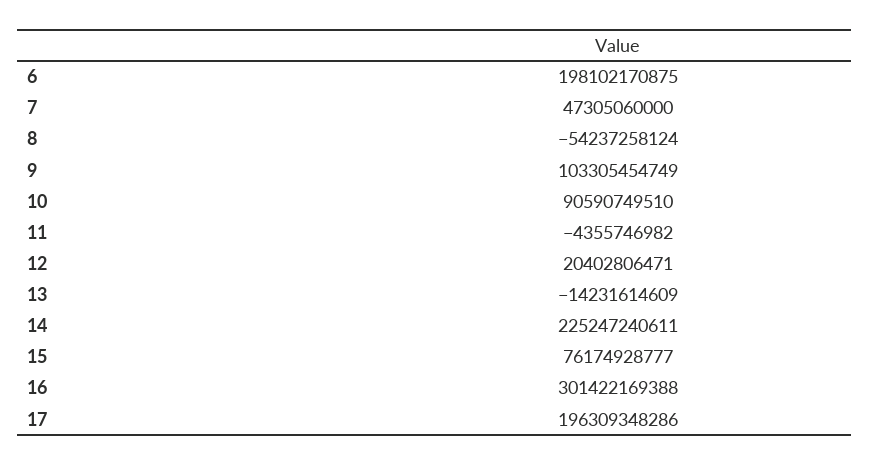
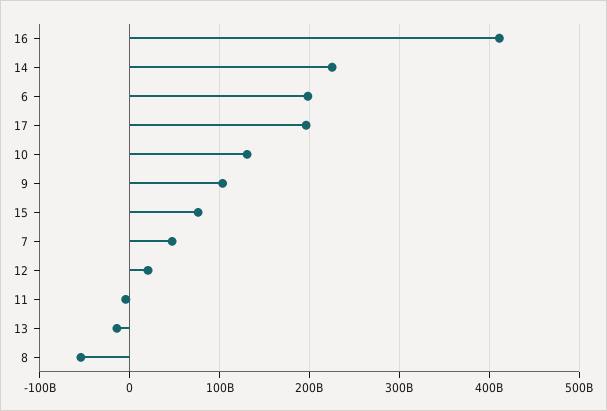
  {
    "6": 198102170875,
    "7": 47305060000,
    "8": -54237258124,
    "9": 103305454749,
-   "10": 90590749510,
+   "10": 130000000000,
    "11": -4355746982,
    "12": 20402806471,
    "13": -14231614609,
    "14": 225247240611,
    "15": 76174928777,
-   "16": 301422169388,
+   "16": 410000000000,
    "17": 196309348286
  }

